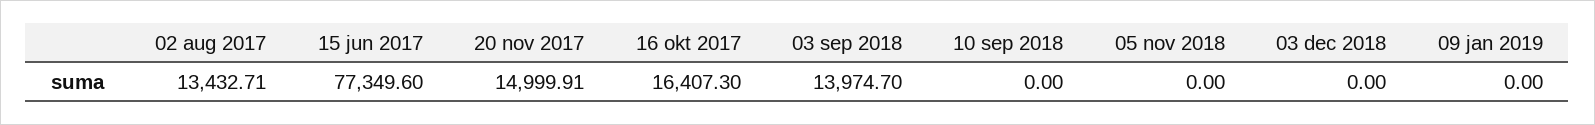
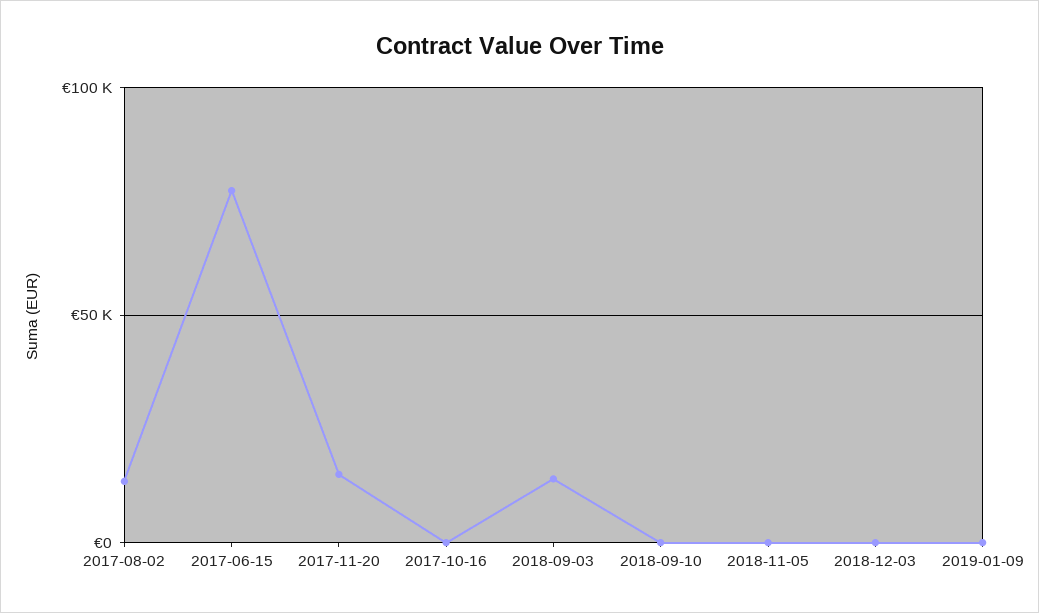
  {
    "02 aug 2017": 13432.71,
    "15 jun 2017": 77349.6,
    "20 nov 2017": 14999.91,
-   "16 okt 2017": 16407.3,
+   "16 okt 2017": 0,
    "03 sep 2018": 13974.7,
    "10 sep 2018": 0,
    "05 nov 2018": 0,
    "03 dec 2018": 0,
    "09 jan 2019": 0
  }

